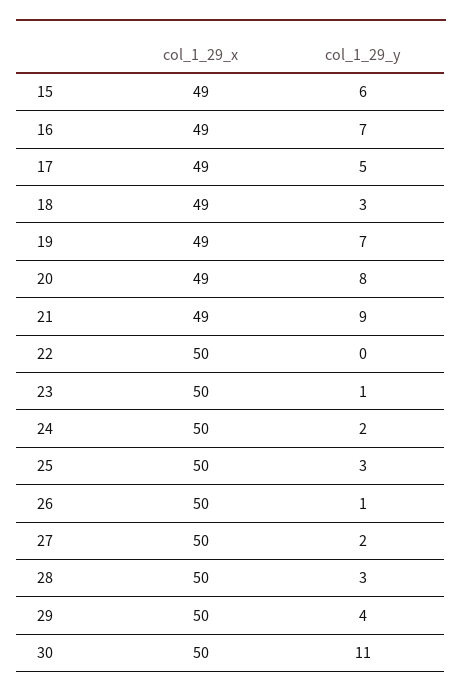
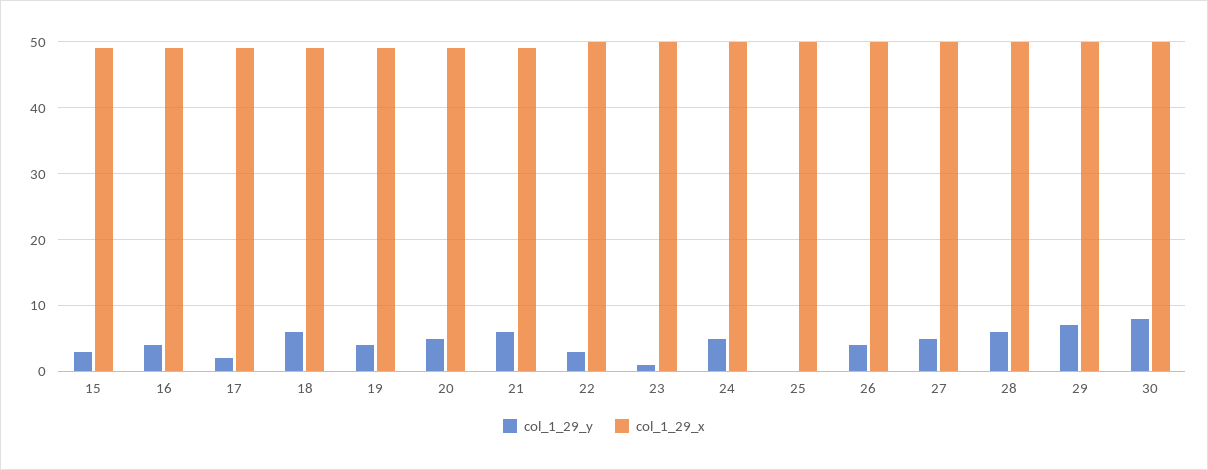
  {
    "col_1_29_x": {
      "15": 49,
      "16": 49,
      "17": 49,
      "18": 49,
      "19": 49,
      "20": 49,
      "21": 49,
      "22": 50,
      "23": 50,
      "24": 50,
      "25": 50,
      "26": 50,
      "27": 50,
      "28": 50,
      "29": 50,
      "30": 50
    },
    "col_1_29_y": {
-     "15": 6,
+     "15": 3,
-     "16": 7,
+     "16": 4,
-     "17": 5,
+     "17": 2,
-     "18": 3,
+     "18": 6,
-     "19": 7,
+     "19": 4,
-     "20": 8,
+     "20": 5,
-     "21": 9,
+     "21": 6,
-     "22": 0,
+     "22": 3,
      "23": 1,
-     "24": 2,
+     "24": 5,
-     "25": 3,
+     "25": 0,
-     "26": 1,
+     "26": 4,
-     "27": 2,
+     "27": 5,
-     "28": 3,
+     "28": 6,
-     "29": 4,
+     "29": 7,
-     "30": 11
+     "30": 8
    }
  }

